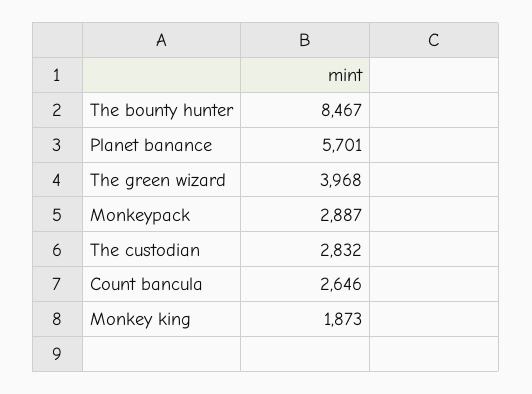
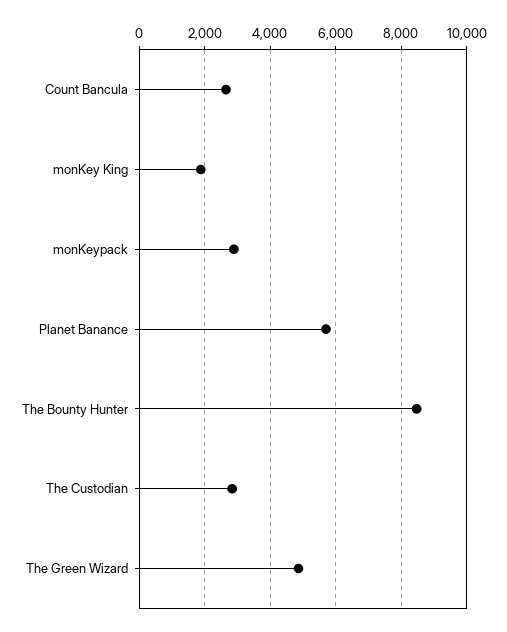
  {
    "The bounty hunter": 8467,
    "Planet banance": 5701,
-   "The green wizard": 3968,
+   "The green wizard": 4800,
    "Monkeypack": 2887,
    "The custodian": 2832,
    "Count bancula": 2646,
    "Monkey king": 1873
  }

